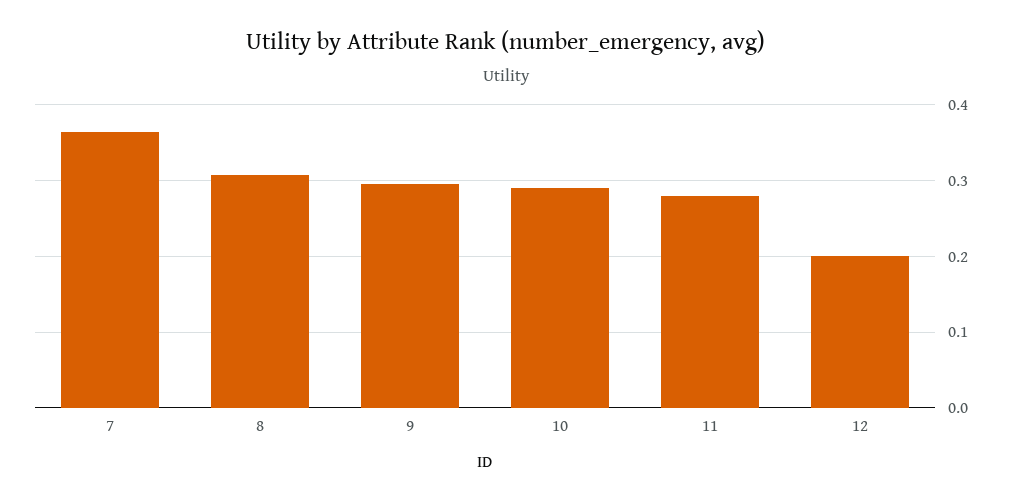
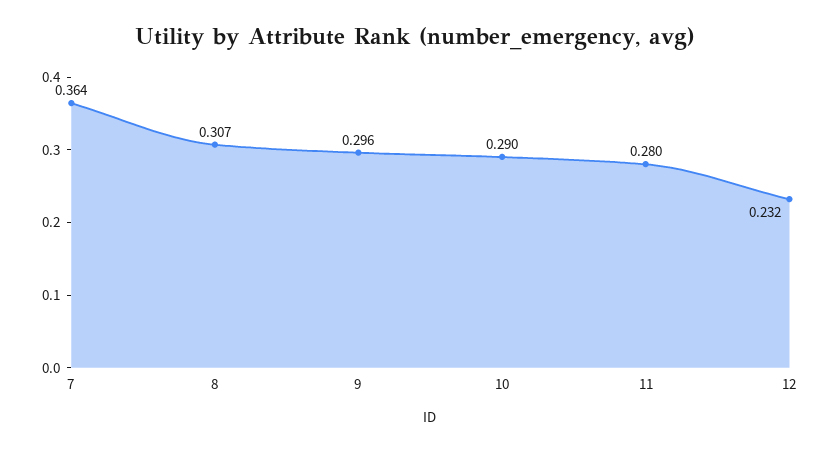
  {
    "7": 0.364,
    "8": 0.307,
    "9": 0.296,
    "10": 0.29,
    "11": 0.28,
-   "12": 0.2
+   "12": 0.232
  }

